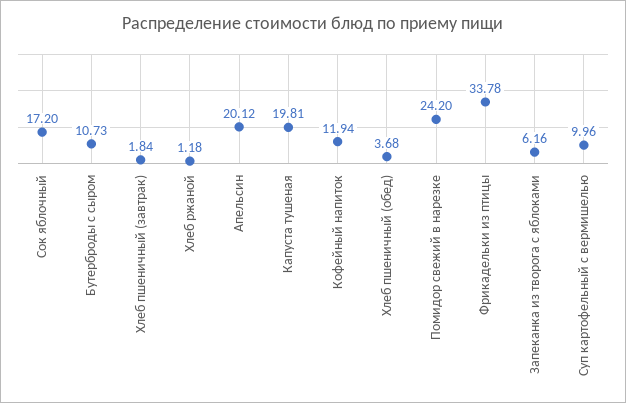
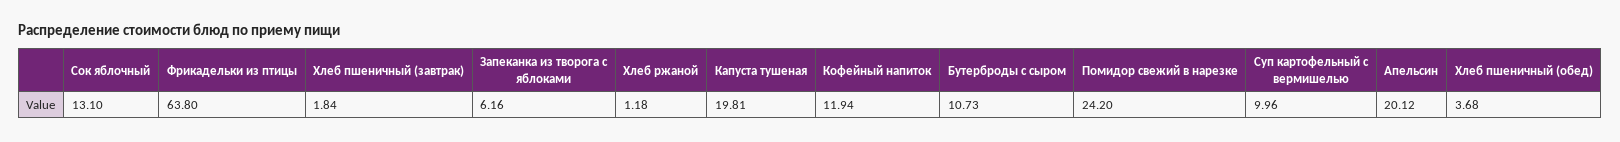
  {
-   "Сок яблочный": 17.2,
+   "Сок яблочный": 13.1,
    "Бутерброды с сыром": 10.73,
    "Хлеб пшеничный (завтрак)": 1.84,
    "Хлеб ржаной": 1.18,
    "Апельсин": 20.12,
    "Капуста тушеная": 19.81,
    "Кофейный напиток": 11.94,
    "Хлеб пшеничный (обед)": 3.68,
    "Помидор свежий в нарезке": 24.2,
-   "Фрикадельки из птицы": 33.78,
+   "Фрикадельки из птицы": 63.8,
    "Запеканка из творога с яблоками": 6.16,
    "Суп картофельный с вермишелью": 9.96
  }

